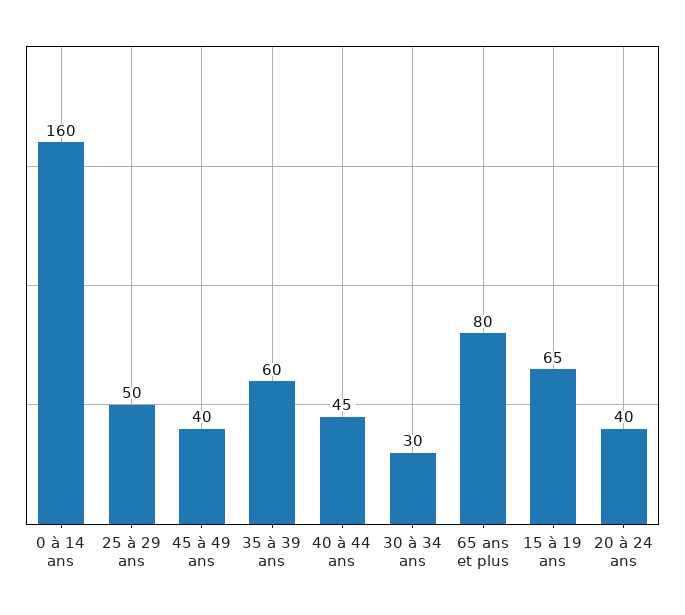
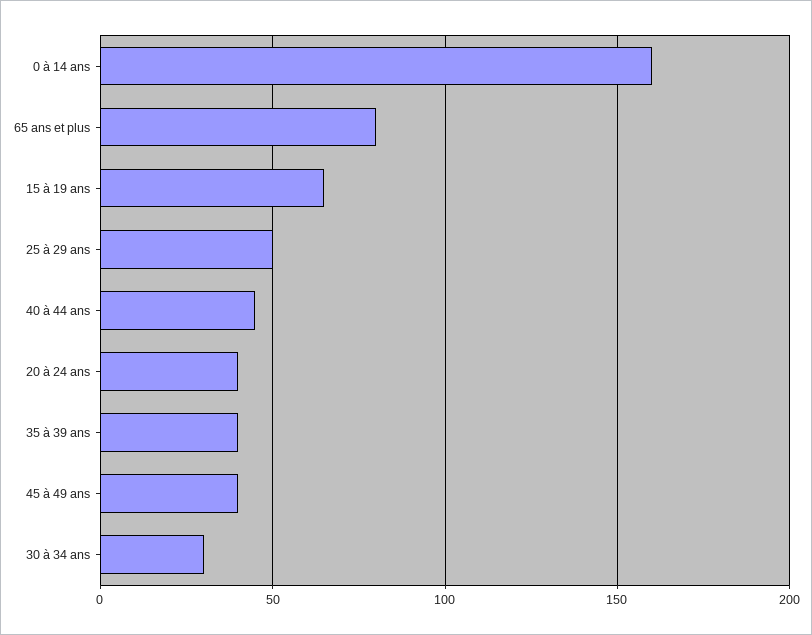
  {
    "0 à 14 ans": 160,
    "25 à 29 ans": 50,
    "45 à 49 ans": 40,
-   "35 à 39 ans": 60,
+   "35 à 39 ans": 40,
    "40 à 44 ans": 45,
    "30 à 34 ans": 30,
    "65 ans et plus": 80,
    "15 à 19 ans": 65,
    "20 à 24 ans": 40
  }

